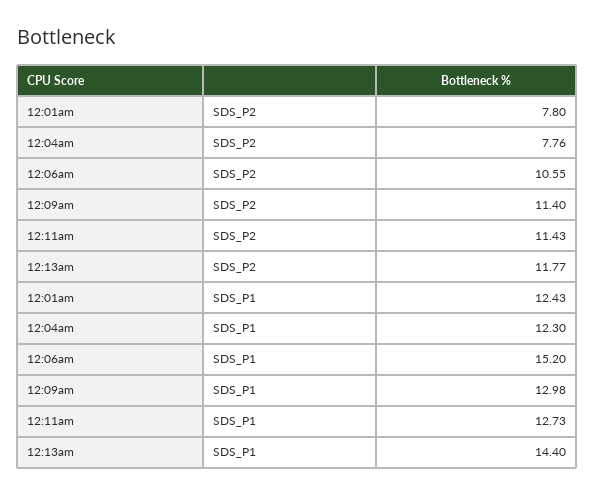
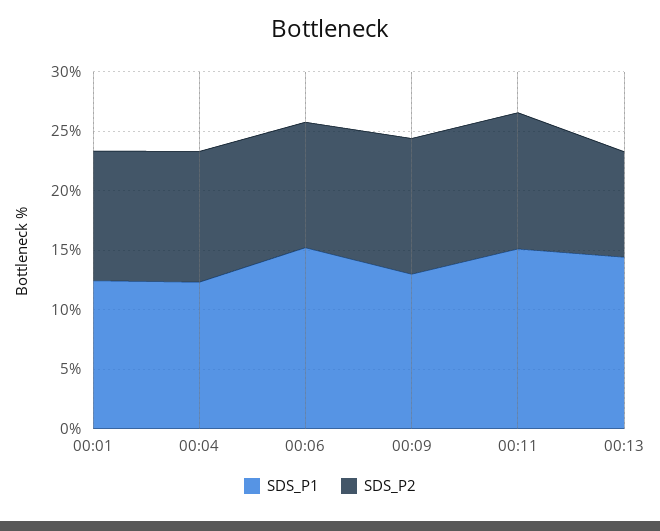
  {
    "SDS_P2": {
-     "12:01am": 7.8,
+     "12:01am": 11,
-     "12:04am": 7.76,
+     "12:04am": 11,
      "12:06am": 10.55,
      "12:09am": 11.4,
      "12:11am": 11.43,
-     "12:13am": 11.77
+     "12:13am": 9
    },
    "SDS_P1": {
      "12:01am": 12.43,
      "12:04am": 12.3,
      "12:06am": 15.2,
      "12:09am": 12.98,
-     "12:11am": 12.73,
+     "12:11am": 15,
      "12:13am": 14.4
    }
  }

